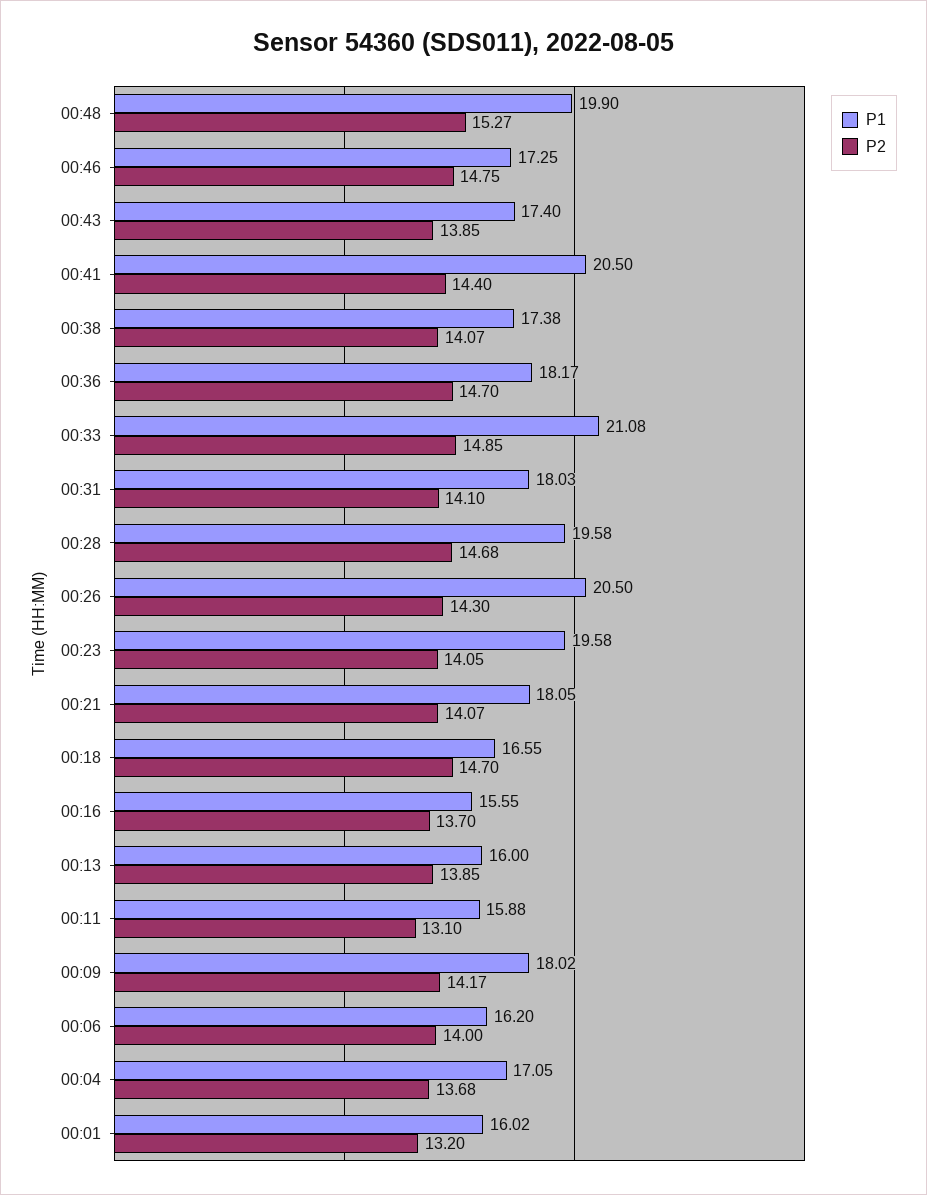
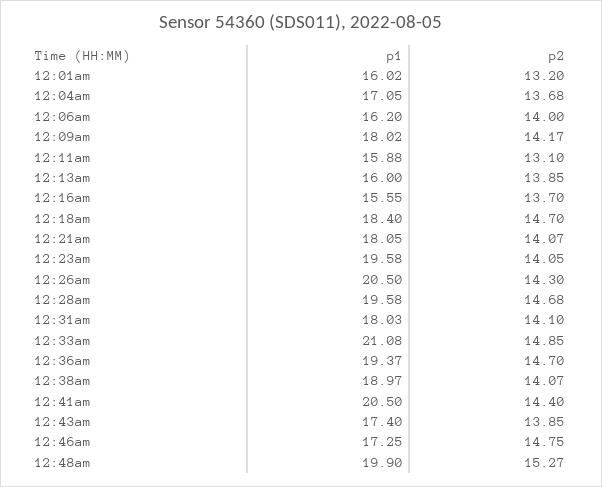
  {
    "P1": {
      "00:48": 19.9,
      "00:46": 17.25,
      "00:43": 17.4,
      "00:41": 20.5,
-     "00:38": 17.38,
+     "00:38": 18.97,
-     "00:36": 18.17,
+     "00:36": 19.37,
      "00:33": 21.08,
      "00:31": 18.03,
      "00:28": 19.58,
      "00:26": 20.5,
      "00:23": 19.58,
      "00:21": 18.05,
-     "00:18": 16.55,
+     "00:18": 18.4,
      "00:16": 15.55,
      "00:13": 16,
      "00:11": 15.88,
      "00:09": 18.02,
      "00:06": 16.2,
      "00:04": 17.05,
      "00:01": 16.02
    },
    "P2": {
      "00:48": 15.27,
      "00:46": 14.75,
      "00:43": 13.85,
      "00:41": 14.4,
      "00:38": 14.07,
      "00:36": 14.7,
      "00:33": 14.85,
      "00:31": 14.1,
      "00:28": 14.68,
      "00:26": 14.3,
      "00:23": 14.05,
      "00:21": 14.07,
      "00:18": 14.7,
      "00:16": 13.7,
      "00:13": 13.85,
      "00:11": 13.1,
      "00:09": 14.17,
      "00:06": 14,
      "00:04": 13.68,
      "00:01": 13.2
    }
  }

